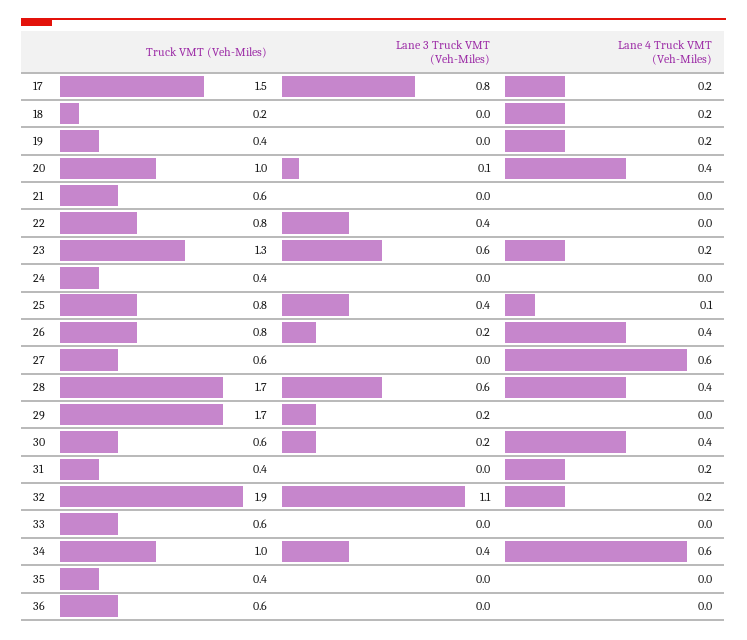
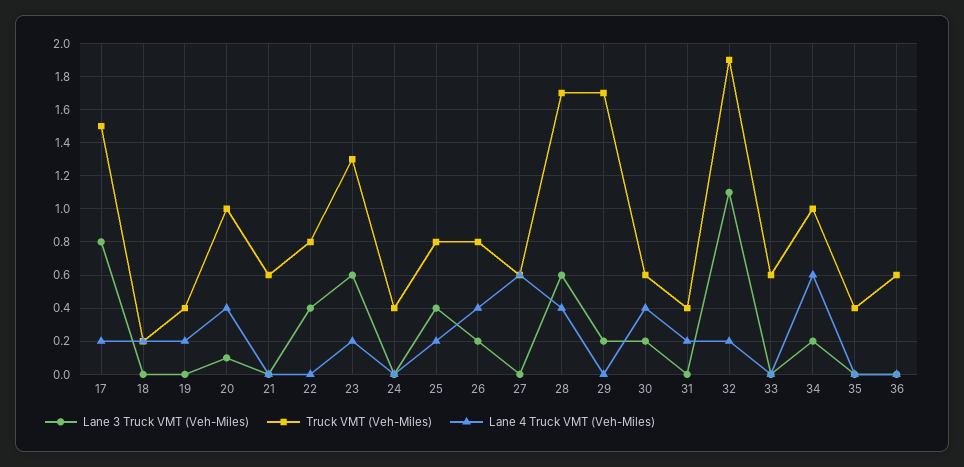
  {
    "Truck VMT (Veh-Miles)": {
      "17": 1.5,
      "18": 0.2,
      "19": 0.4,
      "20": 1,
      "21": 0.6,
      "22": 0.8,
      "23": 1.3,
      "24": 0.4,
      "25": 0.8,
      "26": 0.8,
      "27": 0.6,
      "28": 1.7,
      "29": 1.7,
      "30": 0.6,
      "31": 0.4,
      "32": 1.9,
      "33": 0.6,
      "34": 1,
      "35": 0.4,
      "36": 0.6
    },
    "Lane 3 Truck VMT (Veh-Miles)": {
      "17": 0.8,
      "18": 0,
      "19": 0,
      "20": 0.1,
      "21": 0,
      "22": 0.4,
      "23": 0.6,
      "24": 0,
      "25": 0.4,
      "26": 0.2,
      "27": 0,
      "28": 0.6,
      "29": 0.2,
      "30": 0.2,
      "31": 0,
      "32": 1.1,
      "33": 0,
-     "34": 0.4,
+     "34": 0.2,
      "35": 0,
      "36": 0
    },
    "Lane 4 Truck VMT (Veh-Miles)": {
      "17": 0.2,
      "18": 0.2,
      "19": 0.2,
      "20": 0.4,
      "21": 0,
      "22": 0,
      "23": 0.2,
      "24": 0,
-     "25": 0.1,
+     "25": 0.2,
      "26": 0.4,
      "27": 0.6,
      "28": 0.4,
      "29": 0,
      "30": 0.4,
      "31": 0.2,
      "32": 0.2,
      "33": 0,
      "34": 0.6,
      "35": 0,
      "36": 0
    }
  }

